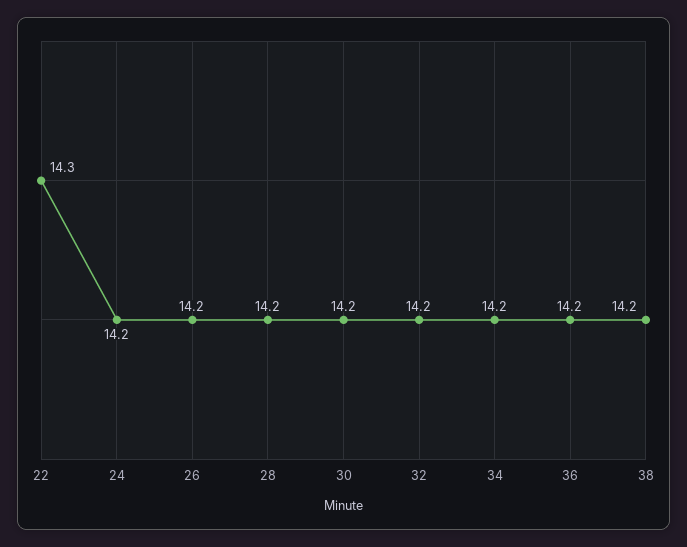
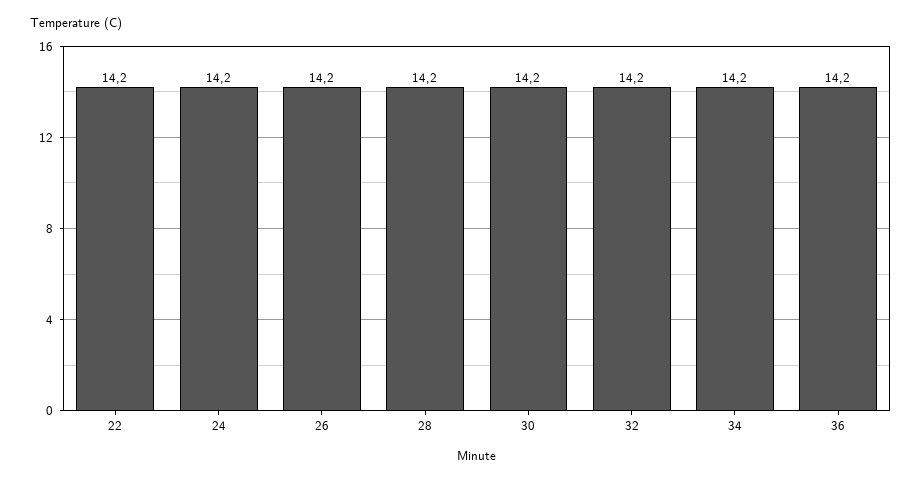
  {
-   "22": 14.3,
+   "22": 14.2,
    "24": 14.2,
    "26": 14.2,
    "28": 14.2,
    "30": 14.2,
    "32": 14.2,
    "34": 14.2,
-   "36": 14.2,
+   "36": 14.2
-   "38": 14.2
  }

